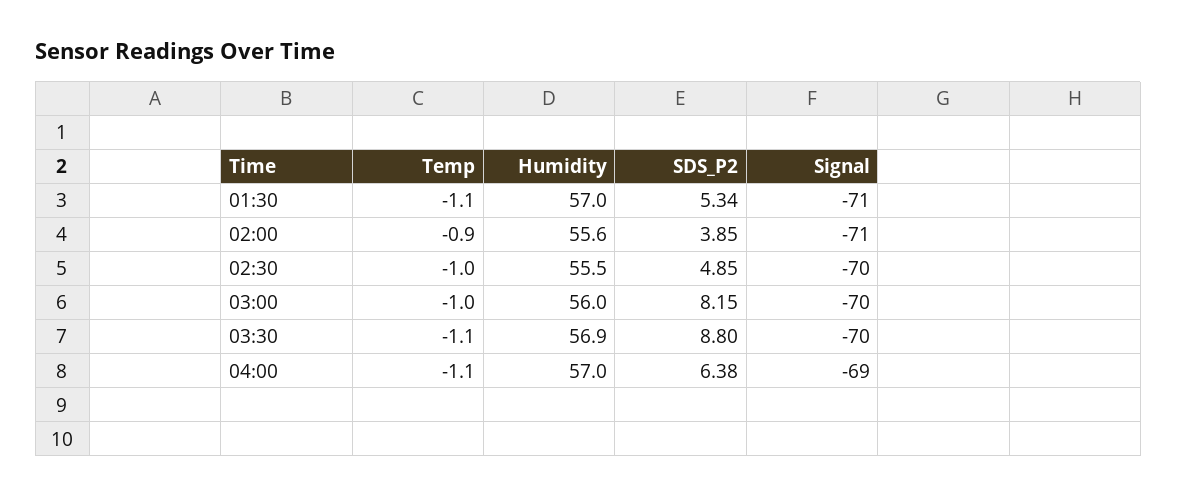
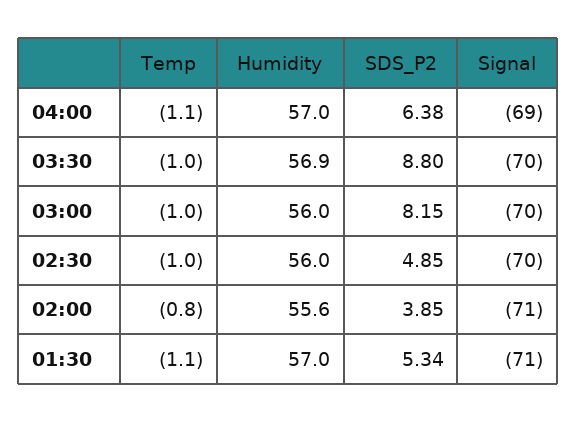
  {
    "Temp": {
      "01:30": -1.1,
-     "02:00": -0.9,
+     "02:00": -0.8,
      "02:30": -1,
      "03:00": -1,
-     "03:30": -1.1,
+     "03:30": -1,
      "04:00": -1.1
    },
    "Humidity": {
      "01:30": 57,
      "02:00": 55.6,
-     "02:30": 55.5,
+     "02:30": 56,
      "03:00": 56,
      "03:30": 56.9,
      "04:00": 57
    },
    "SDS_P2": {
      "01:30": 5.34,
      "02:00": 3.85,
      "02:30": 4.85,
      "03:00": 8.15,
      "03:30": 8.8,
      "04:00": 6.38
    },
    "Signal": {
      "01:30": -71,
      "02:00": -71,
      "02:30": -70,
      "03:00": -70,
      "03:30": -70,
      "04:00": -69
    }
  }

